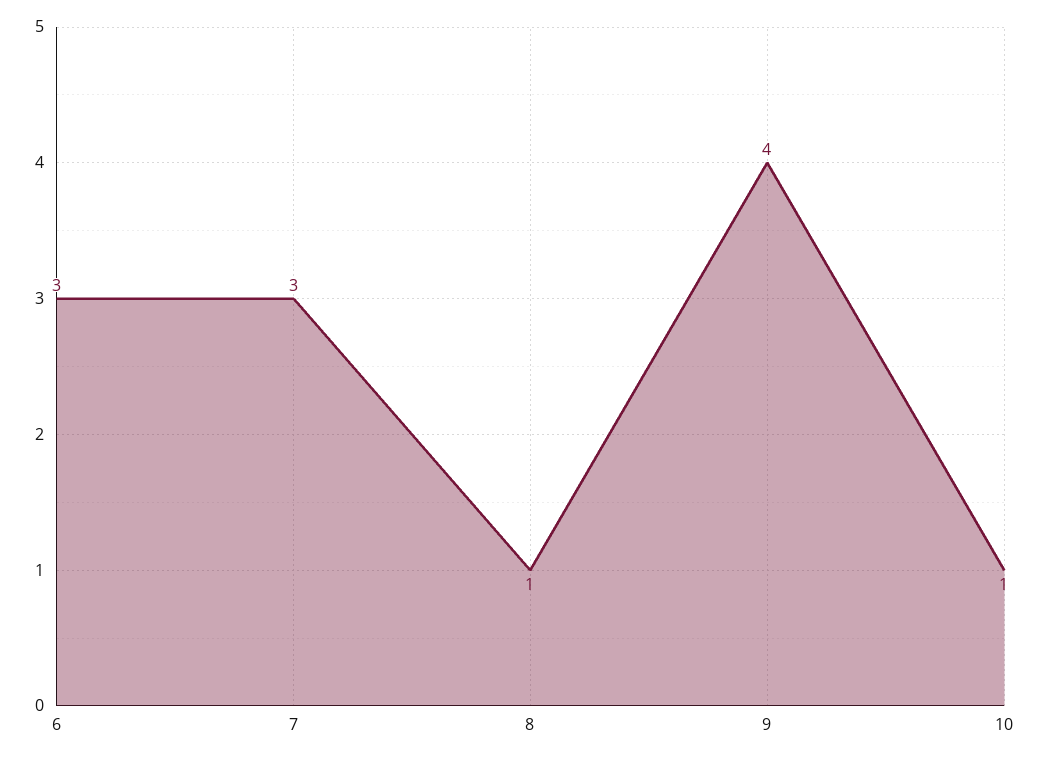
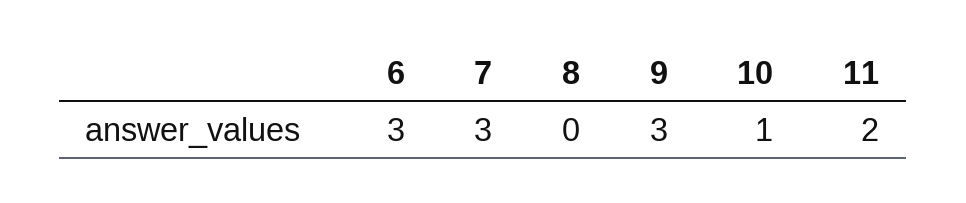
  {
    "6": 3,
    "7": 3,
-   "8": 1,
+   "8": 0,
-   "9": 4,
+   "9": 3,
-   "10": 1
+   "10": 1,
+   "11": 2
  }

